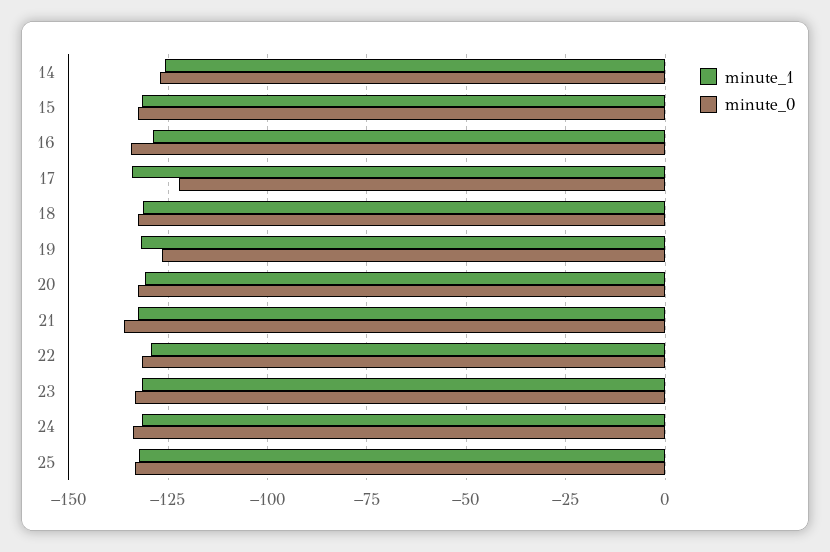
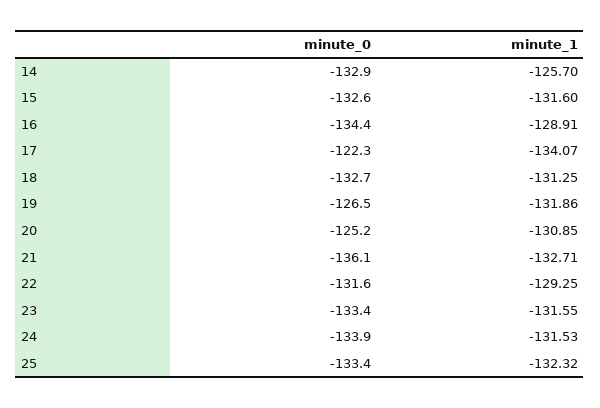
  {
    "minute_1": {
      "14": -125.7,
      "15": -131.6,
      "16": -128.91,
      "17": -134.07,
      "18": -131.25,
      "19": -131.86,
      "20": -130.85,
      "21": -132.71,
      "22": -129.25,
      "23": -131.55,
      "24": -131.53,
      "25": -132.32
    },
    "minute_0": {
-     "14": -127.5,
+     "14": -132.9,
      "15": -132.6,
      "16": -134.4,
      "17": -122.3,
      "18": -132.7,
      "19": -126.5,
-     "20": -132.5,
+     "20": -125.2,
      "21": -136.1,
      "22": -131.6,
      "23": -133.4,
      "24": -133.9,
      "25": -133.4
    }
  }

